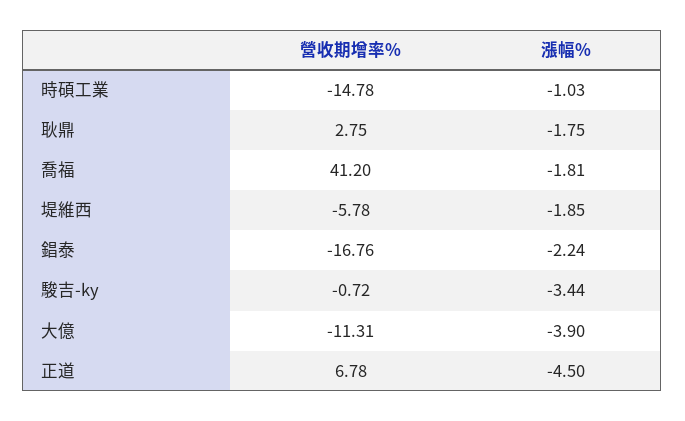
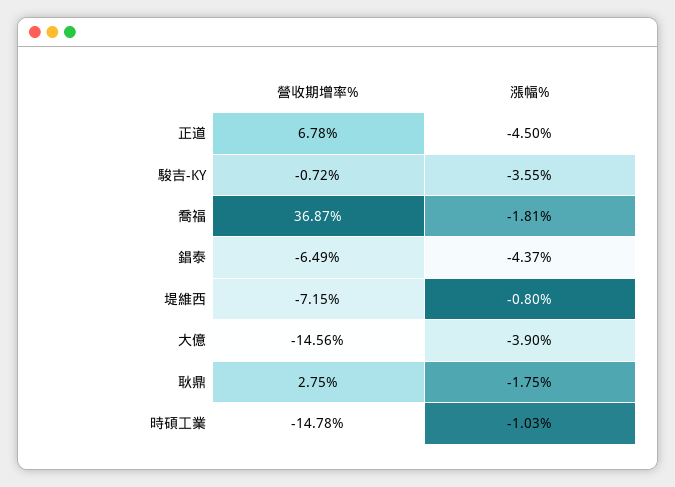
  {
    "營收期增率%": {
      "時碩工業": -14.78,
      "耿鼎": 2.75,
-     "喬福": 41.2,
+     "喬福": 36.87,
-     "堤維西": -5.78,
+     "堤維西": -7.15,
-     "錩泰": -16.76,
+     "錩泰": -6.49,
      "駿吉-ky": -0.72,
-     "大億": -11.31,
+     "大億": -14.56,
      "正道": 6.78
    },
    "漲幅%": {
      "時碩工業": -1.03,
      "耿鼎": -1.75,
      "喬福": -1.81,
-     "堤維西": -1.85,
+     "堤維西": -0.8,
-     "錩泰": -2.24,
+     "錩泰": -4.37,
-     "駿吉-ky": -3.44,
+     "駿吉-ky": -3.55,
      "大億": -3.9,
      "正道": -4.5
    }
  }

